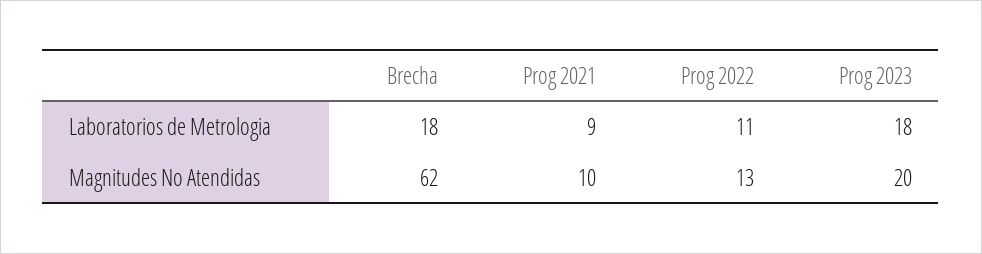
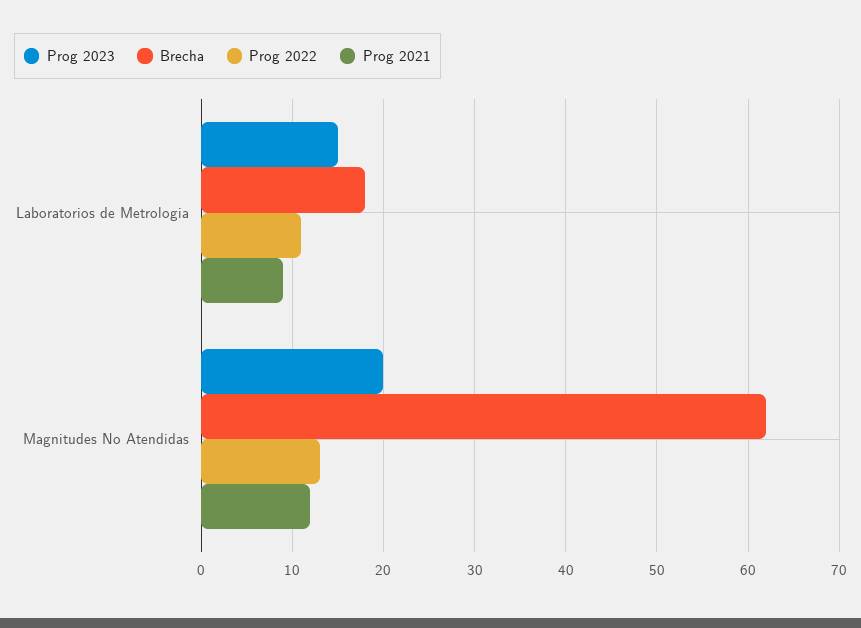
  {
    "Brecha": {
      "Laboratorios de Metrologia": 18,
      "Magnitudes No Atendidas": 62
    },
    "Prog 2021": {
      "Laboratorios de Metrologia": 9,
-     "Magnitudes No Atendidas": 10
+     "Magnitudes No Atendidas": 12
    },
    "Prog 2022": {
      "Laboratorios de Metrologia": 11,
      "Magnitudes No Atendidas": 13
    },
    "Prog 2023": {
-     "Laboratorios de Metrologia": 18,
+     "Laboratorios de Metrologia": 15,
      "Magnitudes No Atendidas": 20
    }
  }

